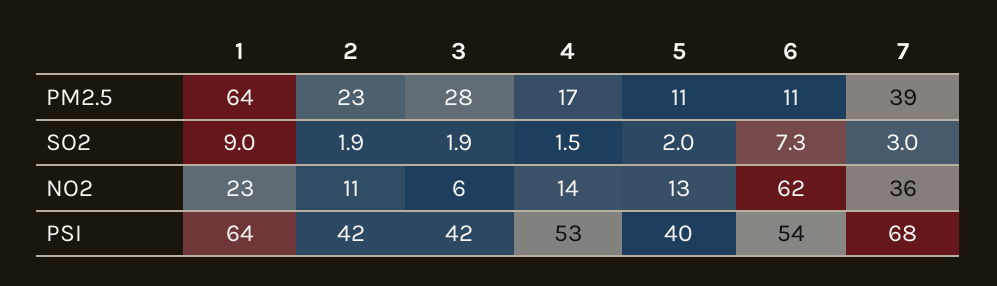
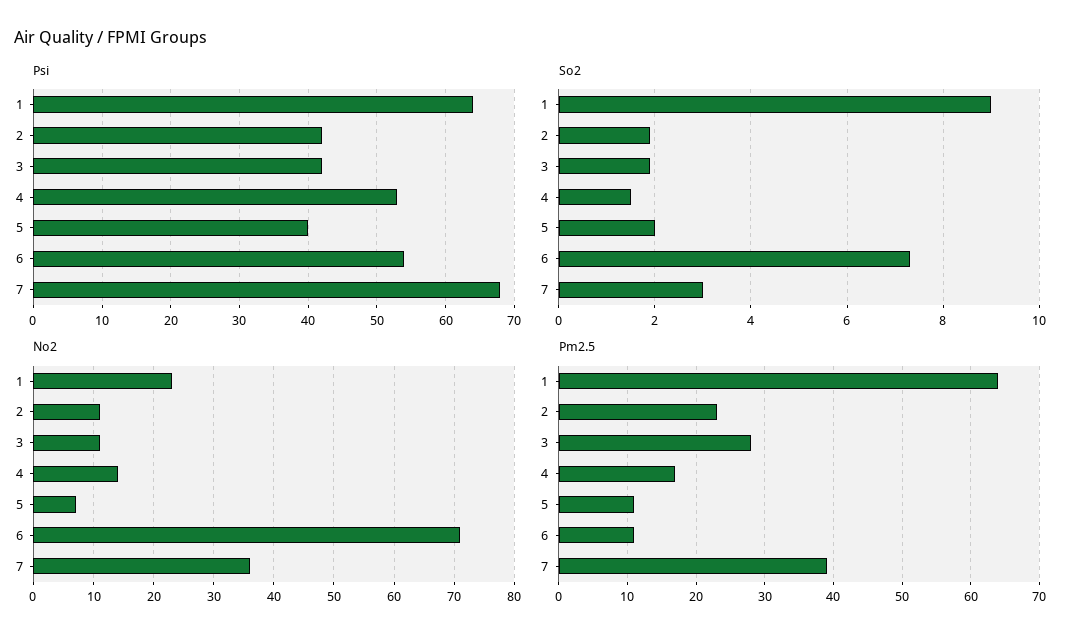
  {
    "PM2.5": {
      "1": 64,
      "2": 23,
      "3": 28,
      "4": 17,
      "5": 11,
      "6": 11,
      "7": 39
    },
    "SO2": {
      "1": 9,
      "2": 1.9,
      "3": 1.9,
      "4": 1.5,
      "5": 2,
      "6": 7.3,
      "7": 3
    },
    "NO2": {
      "1": 23,
      "2": 11,
-     "3": 6,
+     "3": 11,
      "4": 14,
-     "5": 13,
+     "5": 7,
-     "6": 62,
+     "6": 71,
      "7": 36
    },
    "PSI": {
      "1": 64,
      "2": 42,
      "3": 42,
      "4": 53,
      "5": 40,
      "6": 54,
      "7": 68
    }
  }

